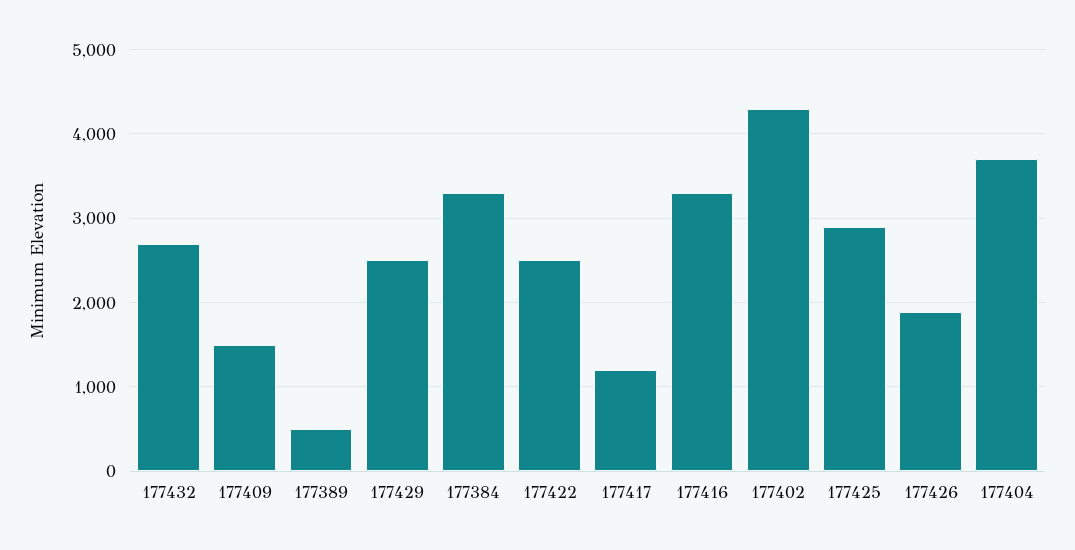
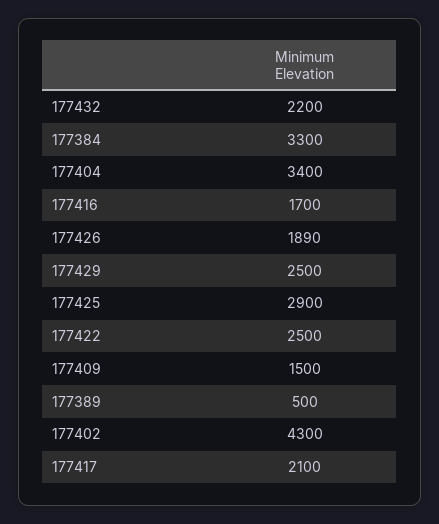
  {
-   "177432": 2700,
+   "177432": 2200,
    "177409": 1500,
    "177389": 500,
    "177429": 2500,
    "177384": 3300,
    "177422": 2500,
-   "177417": 1200,
+   "177417": 2100,
-   "177416": 3300,
+   "177416": 1700,
    "177402": 4300,
    "177425": 2900,
    "177426": 1890,
-   "177404": 3700
+   "177404": 3400
  }

